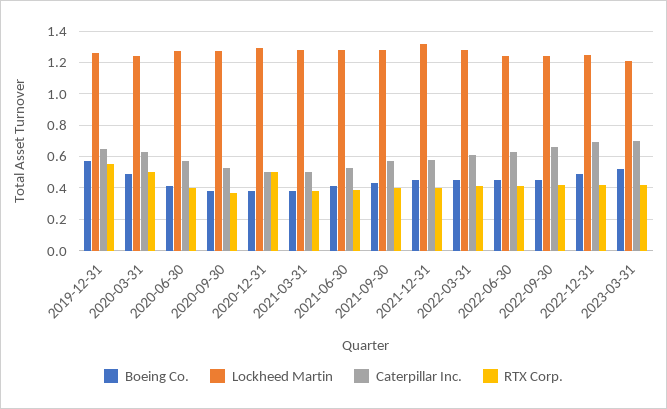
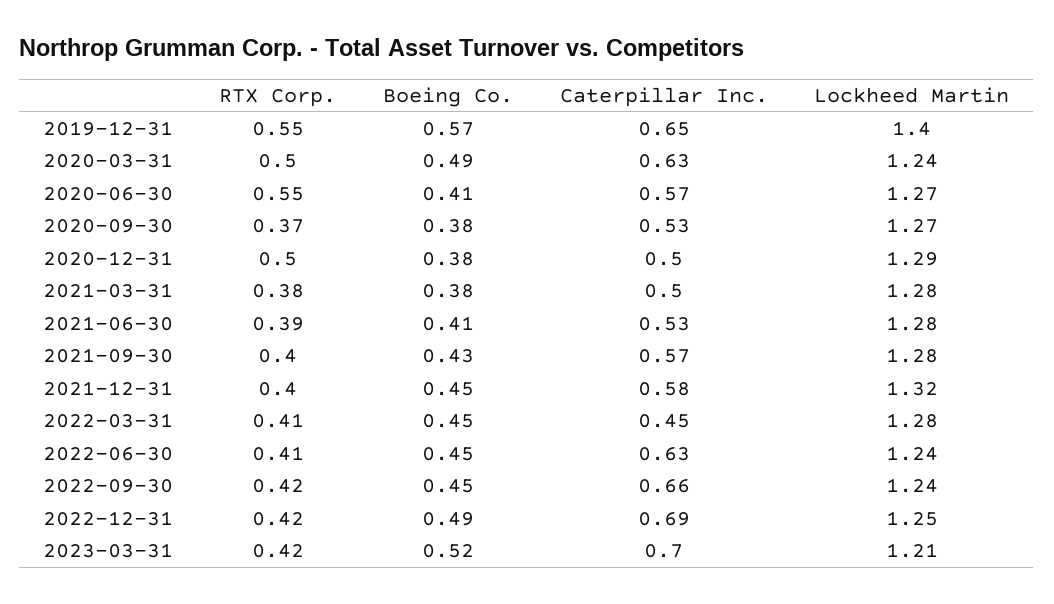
  {
    "Boeing Co.": {
      "2019-12-31": 0.57,
      "2020-03-31": 0.49,
      "2020-06-30": 0.41,
      "2020-09-30": 0.38,
      "2020-12-31": 0.38,
      "2021-03-31": 0.38,
      "2021-06-30": 0.41,
      "2021-09-30": 0.43,
      "2021-12-31": 0.45,
      "2022-03-31": 0.45,
      "2022-06-30": 0.45,
      "2022-09-30": 0.45,
      "2022-12-31": 0.49,
      "2023-03-31": 0.52
    },
    "Lockheed Martin": {
-     "2019-12-31": 1.25,
+     "2019-12-31": 1.4,
      "2020-03-31": 1.24,
      "2020-06-30": 1.27,
      "2020-09-30": 1.27,
      "2020-12-31": 1.29,
      "2021-03-31": 1.28,
      "2021-06-30": 1.28,
      "2021-09-30": 1.28,
      "2021-12-31": 1.32,
      "2022-03-31": 1.28,
      "2022-06-30": 1.24,
      "2022-09-30": 1.24,
      "2022-12-31": 1.25,
      "2023-03-31": 1.21
    },
    "Caterpillar Inc.": {
      "2019-12-31": 0.65,
      "2020-03-31": 0.63,
      "2020-06-30": 0.57,
      "2020-09-30": 0.53,
      "2020-12-31": 0.5,
      "2021-03-31": 0.5,
      "2021-06-30": 0.53,
      "2021-09-30": 0.57,
      "2021-12-31": 0.58,
-     "2022-03-31": 0.6,
+     "2022-03-31": 0.45,
      "2022-06-30": 0.63,
      "2022-09-30": 0.66,
      "2022-12-31": 0.69,
      "2023-03-31": 0.7
    },
    "RTX Corp.": {
      "2019-12-31": 0.55,
      "2020-03-31": 0.5,
-     "2020-06-30": 0.4,
+     "2020-06-30": 0.55,
      "2020-09-30": 0.37,
      "2020-12-31": 0.5,
      "2021-03-31": 0.38,
      "2021-06-30": 0.39,
      "2021-09-30": 0.4,
      "2021-12-31": 0.4,
      "2022-03-31": 0.41,
      "2022-06-30": 0.41,
      "2022-09-30": 0.42,
      "2022-12-31": 0.42,
      "2023-03-31": 0.42
    }
  }

